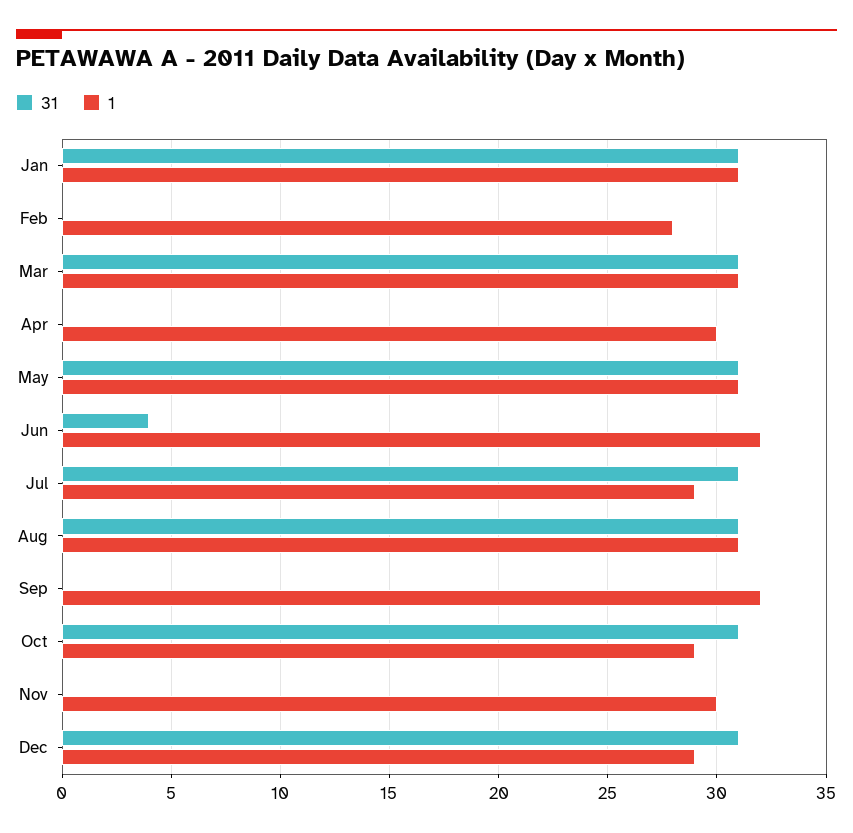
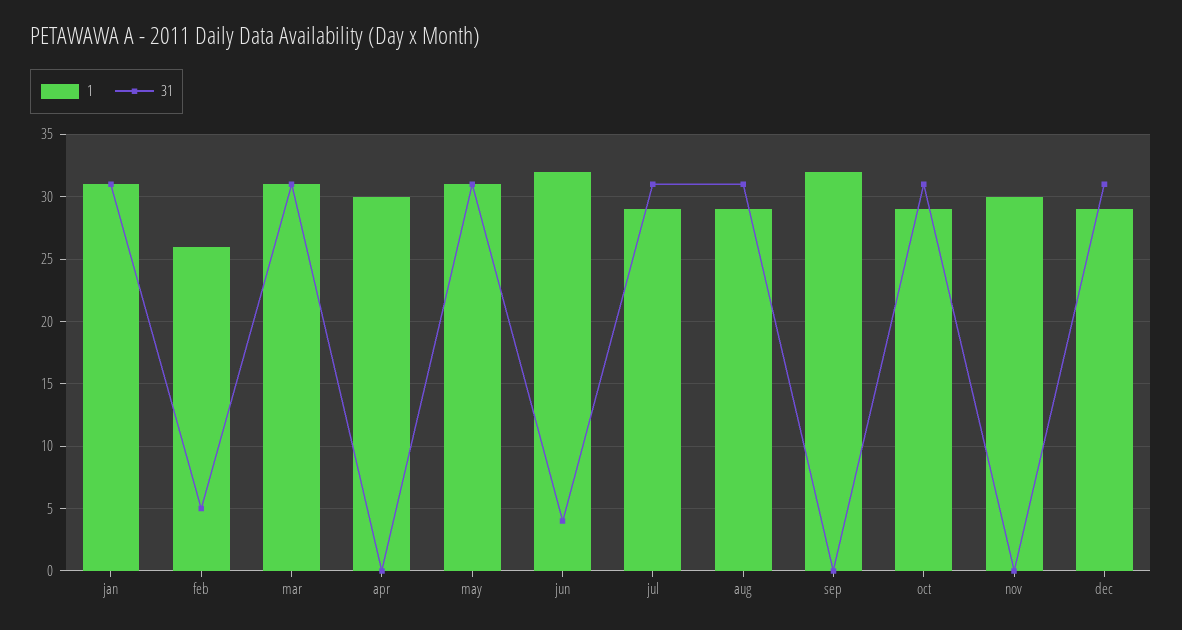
  {
    "31": {
      "Jan": 31,
-     "Feb": 0,
+     "Feb": 5,
      "Mar": 31,
      "Apr": 0,
      "May": 31,
      "Jun": 4,
      "Jul": 31,
      "Aug": 31,
      "Sep": 0,
      "Oct": 31,
      "Nov": 0,
      "Dec": 31
    },
    "1": {
      "Jan": 31,
-     "Feb": 28,
+     "Feb": 26,
      "Mar": 31,
      "Apr": 30,
      "May": 31,
      "Jun": 32,
      "Jul": 29,
-     "Aug": 31,
+     "Aug": 29,
      "Sep": 32,
      "Oct": 29,
      "Nov": 30,
      "Dec": 29
    }
  }

